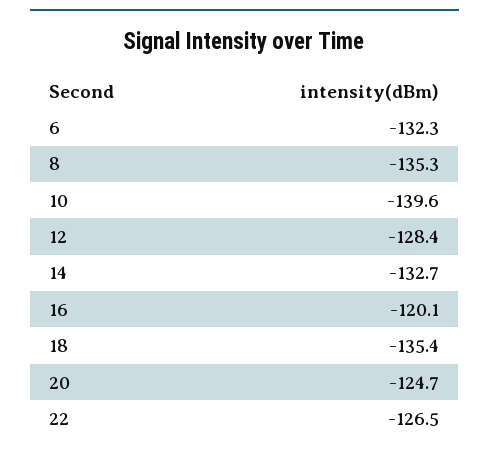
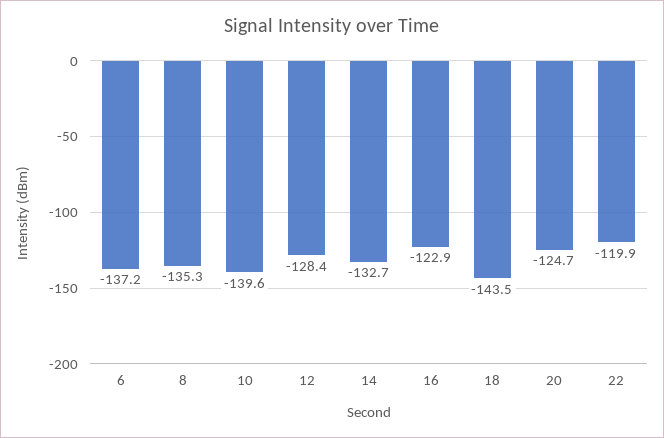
  {
-   "6": -132.3,
+   "6": -137.2,
    "8": -135.3,
    "10": -139.6,
    "12": -128.4,
    "14": -132.7,
-   "16": -120.1,
+   "16": -122.9,
-   "18": -135.4,
+   "18": -143.5,
    "20": -124.7,
-   "22": -126.5
+   "22": -119.9
  }

